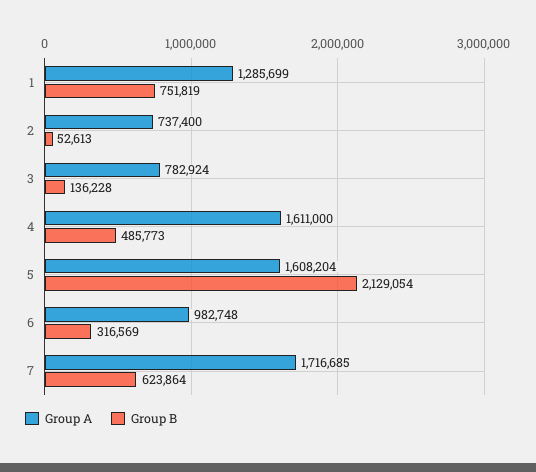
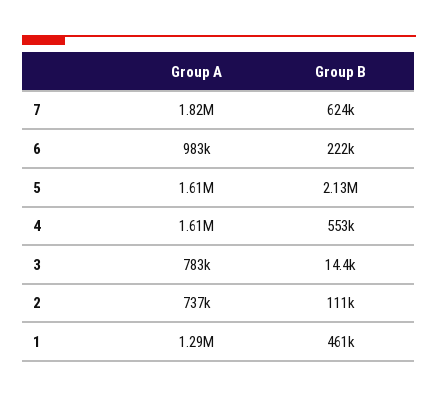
  {
    "Group A": {
      "1": 1285699,
      "2": 737400,
      "3": 782924,
      "4": 1611000,
      "5": 1608204,
      "6": 982748,
-     "7": 1716685
+     "7": 1820000
    },
    "Group B": {
-     "1": 751819,
+     "1": 461000,
-     "2": 52613,
+     "2": 111000,
-     "3": 136228,
+     "3": 14400,
-     "4": 485773,
+     "4": 553000,
      "5": 2129054,
-     "6": 316569,
+     "6": 222000,
      "7": 623864
    }
  }

